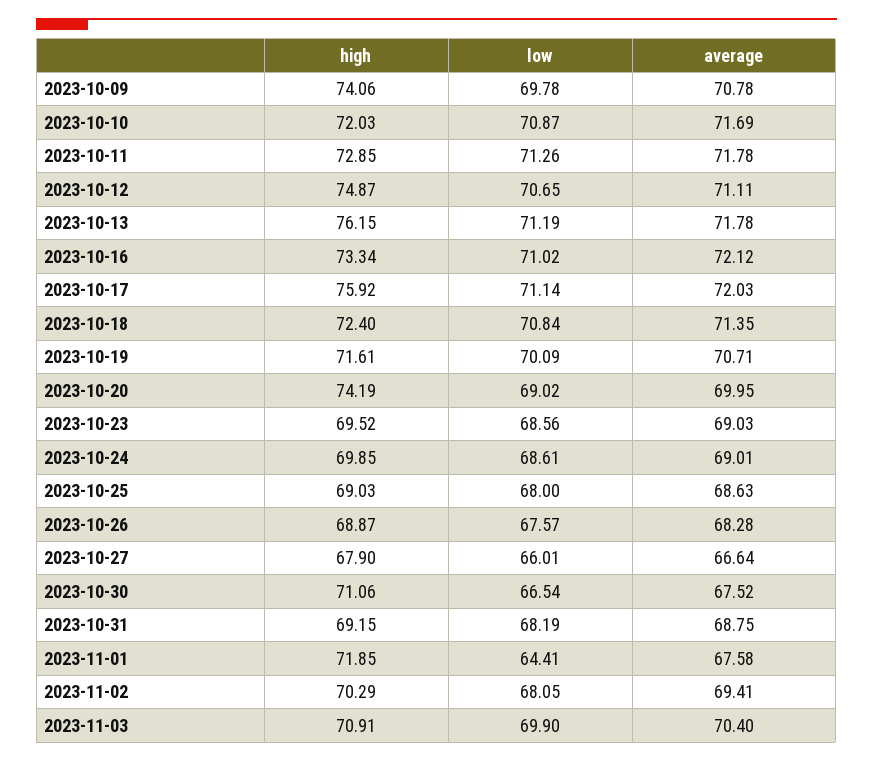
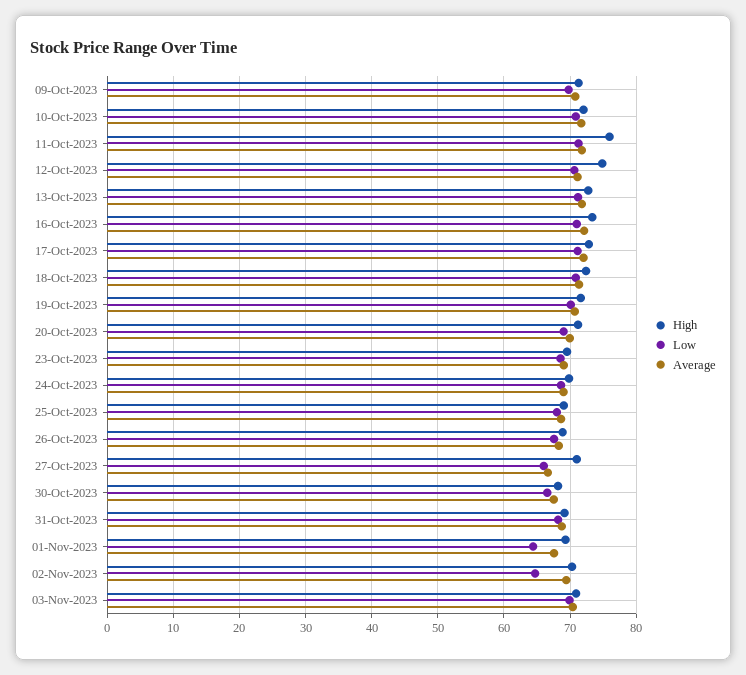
  {
    "high": {
-     "2023-10-09": 74.06,
+     "2023-10-09": 71,
      "2023-10-10": 72.03,
-     "2023-10-11": 72.85,
+     "2023-10-11": 76,
      "2023-10-12": 74.87,
-     "2023-10-13": 76.15,
+     "2023-10-13": 73,
      "2023-10-16": 73.34,
-     "2023-10-17": 75.92,
+     "2023-10-17": 73,
      "2023-10-18": 72.4,
      "2023-10-19": 71.61,
-     "2023-10-20": 74.19,
+     "2023-10-20": 71,
      "2023-10-23": 69.52,
      "2023-10-24": 69.85,
      "2023-10-25": 69.03,
      "2023-10-26": 68.87,
-     "2023-10-27": 67.9,
+     "2023-10-27": 71,
-     "2023-10-30": 71.06,
+     "2023-10-30": 68,
      "2023-10-31": 69.15,
-     "2023-11-01": 71.85,
+     "2023-11-01": 69,
      "2023-11-02": 70.29,
      "2023-11-03": 70.91
    },
    "low": {
      "2023-10-09": 69.78,
      "2023-10-10": 70.87,
      "2023-10-11": 71.26,
      "2023-10-12": 70.65,
      "2023-10-13": 71.19,
      "2023-10-16": 71.02,
      "2023-10-17": 71.14,
      "2023-10-18": 70.84,
      "2023-10-19": 70.09,
      "2023-10-20": 69.02,
      "2023-10-23": 68.56,
      "2023-10-24": 68.61,
      "2023-10-25": 68,
      "2023-10-26": 67.57,
      "2023-10-27": 66.01,
      "2023-10-30": 66.54,
      "2023-10-31": 68.19,
      "2023-11-01": 64.41,
-     "2023-11-02": 68.05,
+     "2023-11-02": 65,
      "2023-11-03": 69.9
    },
    "average": {
      "2023-10-09": 70.78,
      "2023-10-10": 71.69,
      "2023-10-11": 71.78,
      "2023-10-12": 71.11,
      "2023-10-13": 71.78,
      "2023-10-16": 72.12,
      "2023-10-17": 72.03,
      "2023-10-18": 71.35,
      "2023-10-19": 70.71,
      "2023-10-20": 69.95,
      "2023-10-23": 69.03,
      "2023-10-24": 69.01,
      "2023-10-25": 68.63,
      "2023-10-26": 68.28,
      "2023-10-27": 66.64,
      "2023-10-30": 67.52,
      "2023-10-31": 68.75,
      "2023-11-01": 67.58,
      "2023-11-02": 69.41,
      "2023-11-03": 70.4
    }
  }

